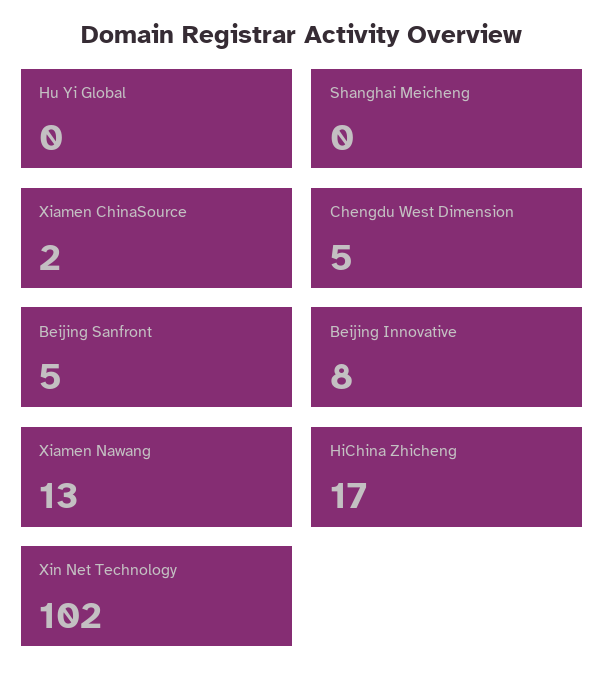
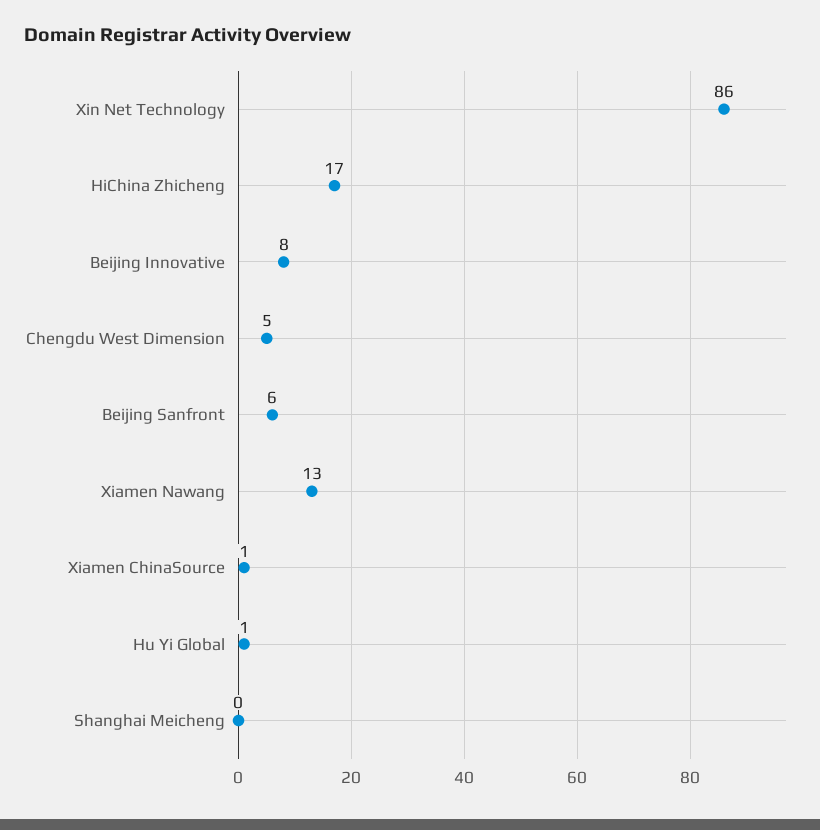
  {
-   "Hu Yi Global": 0,
+   "Hu Yi Global": 1,
    "Shanghai Meicheng": 0,
-   "Xiamen ChinaSource": 2,
+   "Xiamen ChinaSource": 1,
    "Chengdu West Dimension": 5,
-   "Beijing Sanfront": 5,
+   "Beijing Sanfront": 6,
    "Beijing Innovative": 8,
    "Xiamen Nawang": 13,
    "HiChina Zhicheng": 17,
-   "Xin Net Technology": 102
+   "Xin Net Technology": 86
  }

